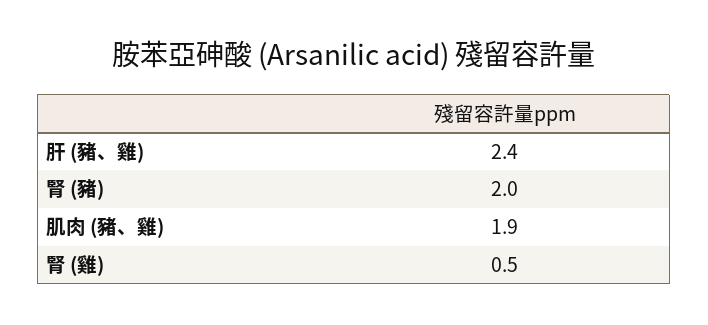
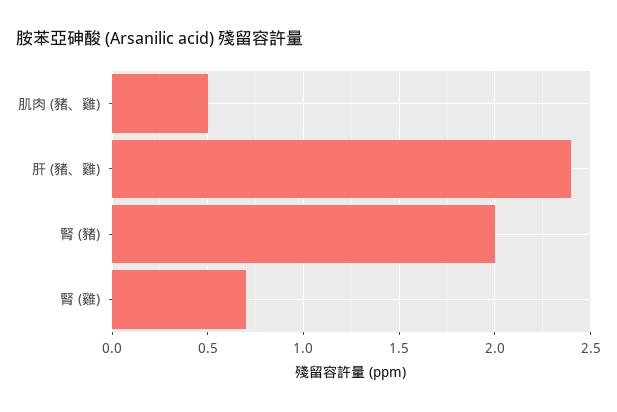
  {
    "肝 (豬、雞)": 2.4,
    "腎 (豬)": 2,
-   "肌肉 (豬、雞)": 1.9,
+   "肌肉 (豬、雞)": 0.5,
-   "腎 (雞)": 0.5
+   "腎 (雞)": 0.7
  }

